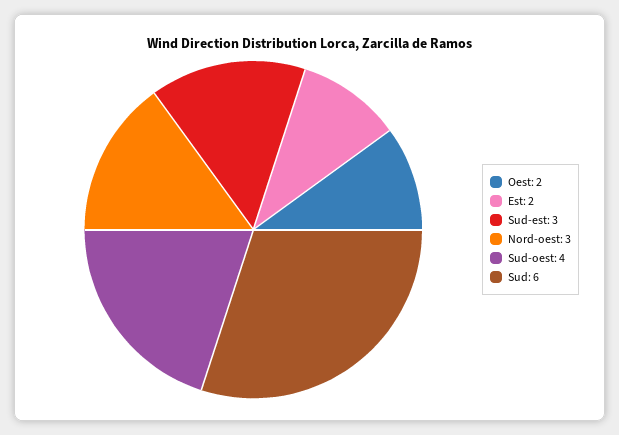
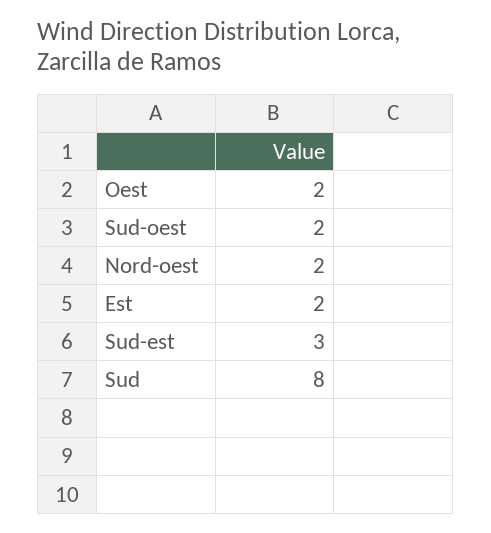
  {
    "Oest": 2,
    "Est": 2,
    "Sud-est": 3,
-   "Nord-oest": 3,
+   "Nord-oest": 2,
-   "Sud-oest": 4,
+   "Sud-oest": 2,
-   "Sud": 6
+   "Sud": 8
  }

